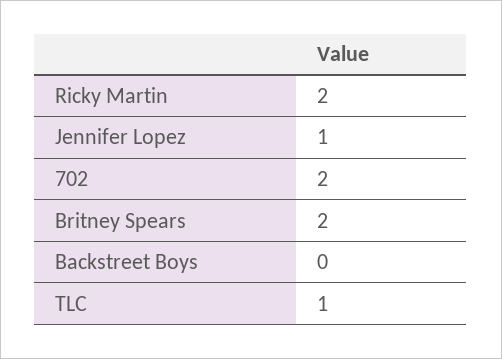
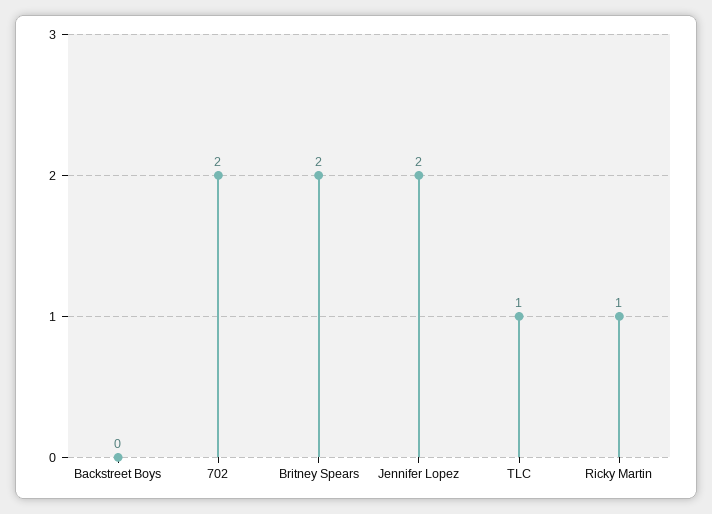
  {
-   "Ricky Martin": 2,
+   "Ricky Martin": 1,
-   "Jennifer Lopez": 1,
+   "Jennifer Lopez": 2,
    "702": 2,
    "Britney Spears": 2,
    "Backstreet Boys": 0,
    "TLC": 1
  }

